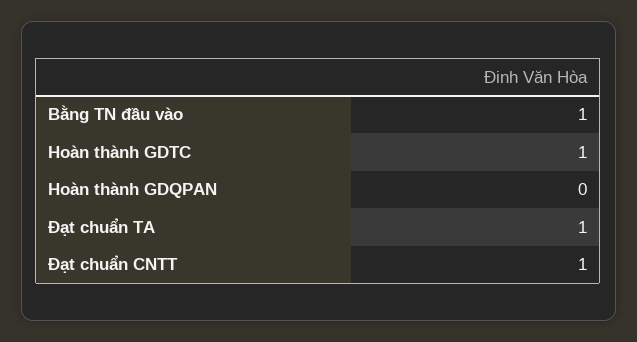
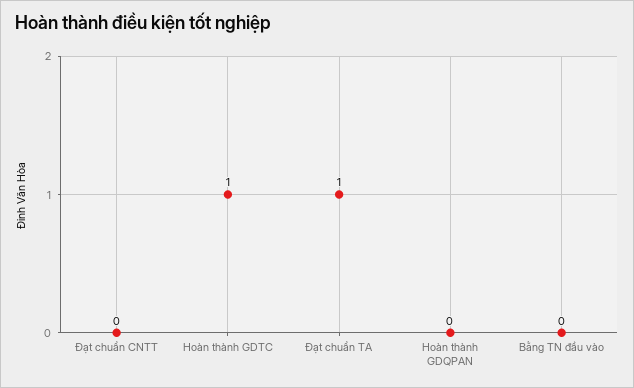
  {
-   "Bằng TN đầu vào": 1,
+   "Bằng TN đầu vào": 0,
    "Hoàn thành GDTC": 1,
    "Hoàn thành GDQPAN": 0,
    "Đạt chuẩn TA": 1,
-   "Đạt chuẩn CNTT": 1
+   "Đạt chuẩn CNTT": 0
  }

